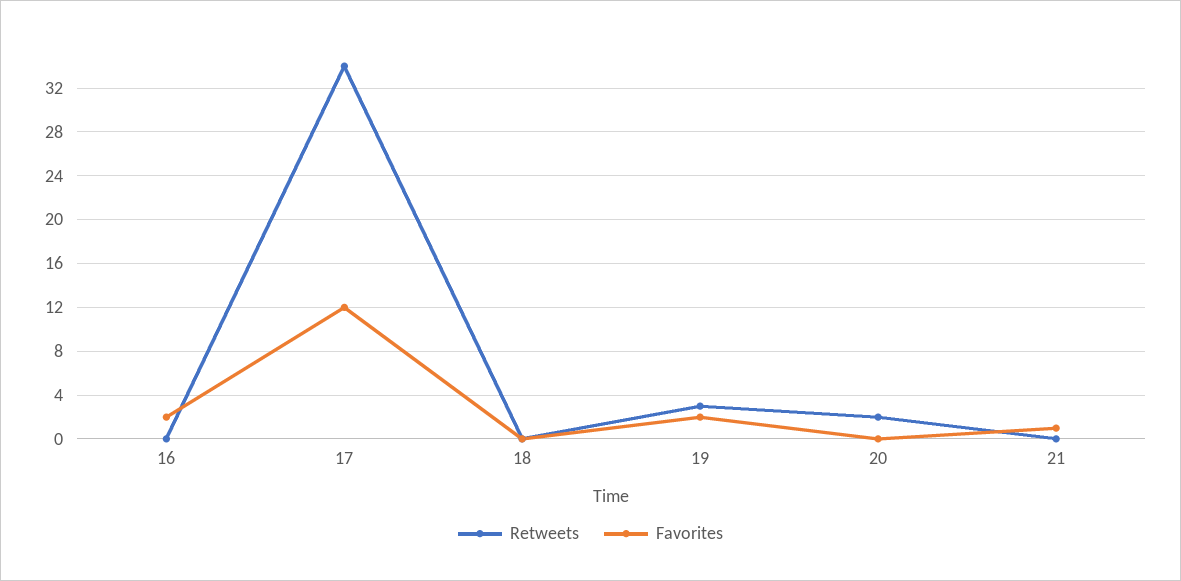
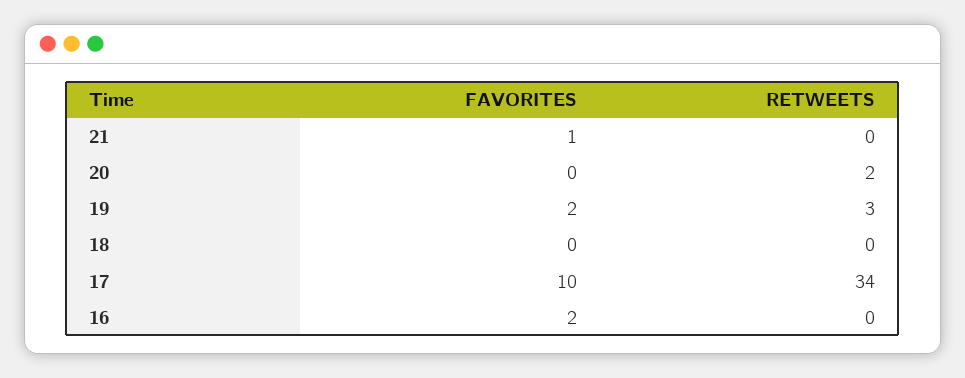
  {
    "Retweets": {
      "16": 0,
      "17": 34,
      "18": 0,
      "19": 3,
      "20": 2,
      "21": 0
    },
    "Favorites": {
      "16": 2,
-     "17": 12,
+     "17": 10,
      "18": 0,
      "19": 2,
      "20": 0,
      "21": 1
    }
  }

